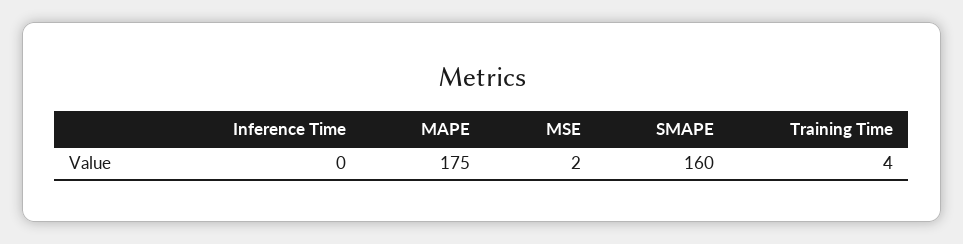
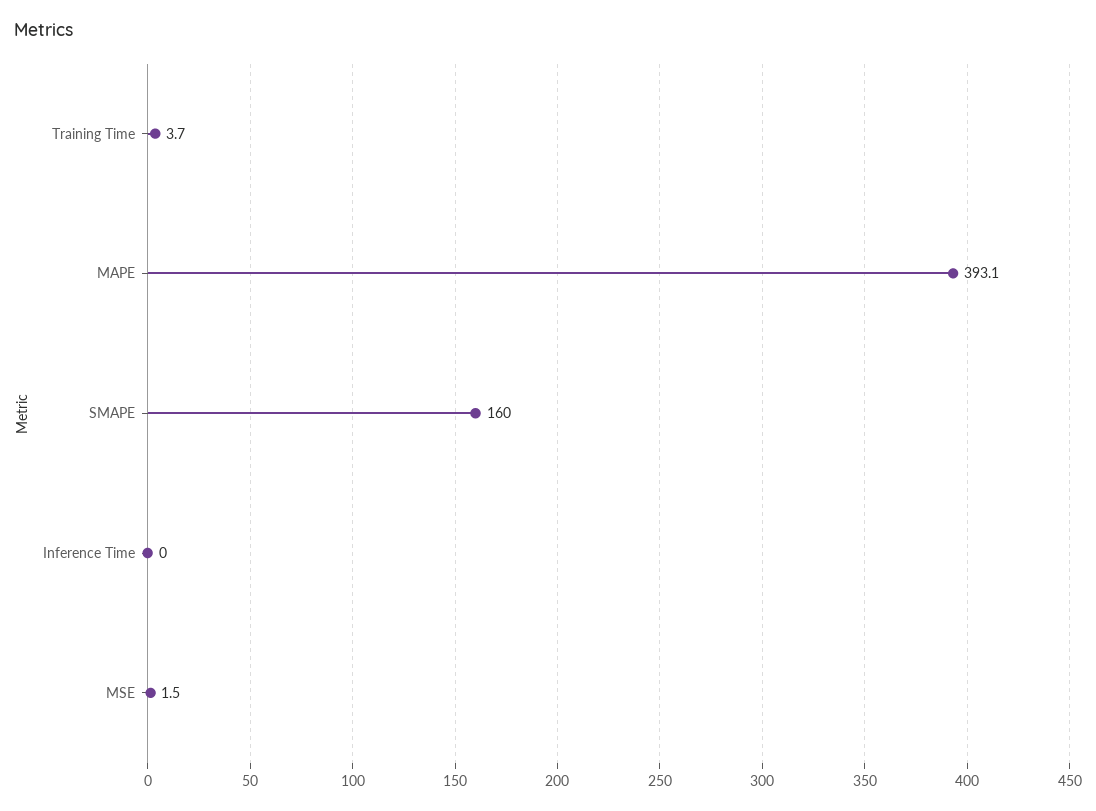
  {
    "Inference Time": 0,
-   "MAPE": 175,
+   "MAPE": 393.1,
    "MSE": 1.5,
    "SMAPE": 160,
    "Training Time": 3.7
  }

